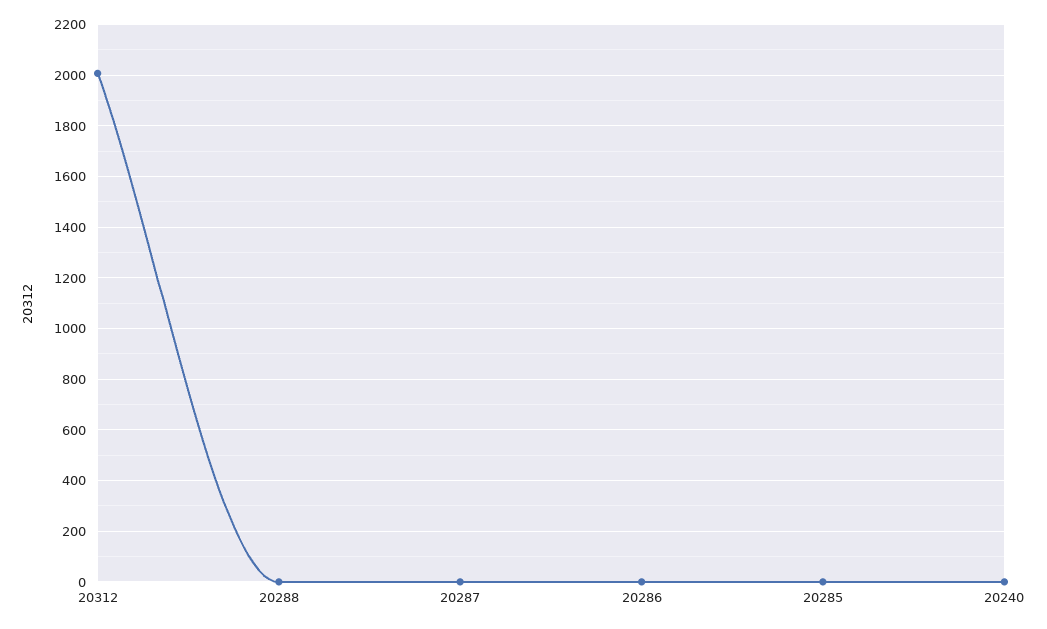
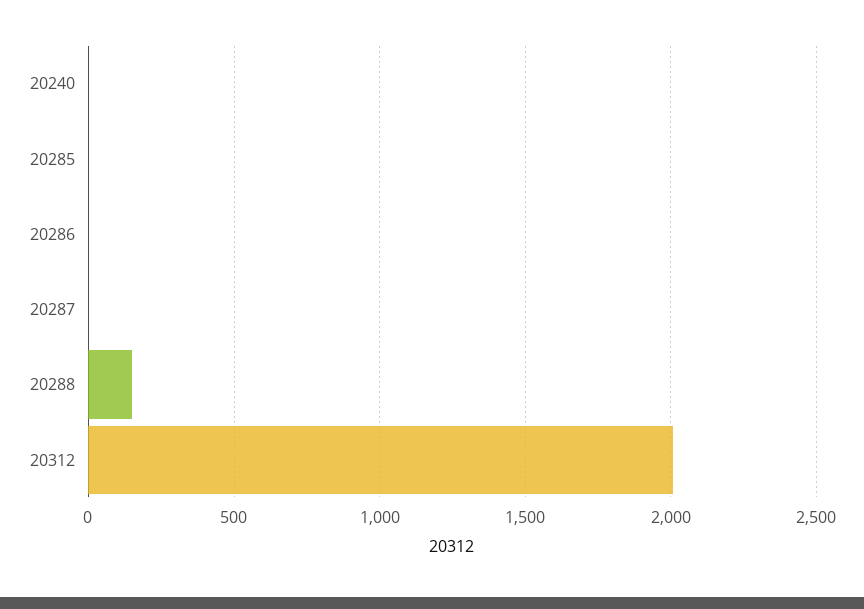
  {
    "20312": 2000,
-   "20288": 0,
+   "20288": 150,
    "20287": 0,
    "20286": 0,
    "20285": 0,
    "20240": 0
  }

